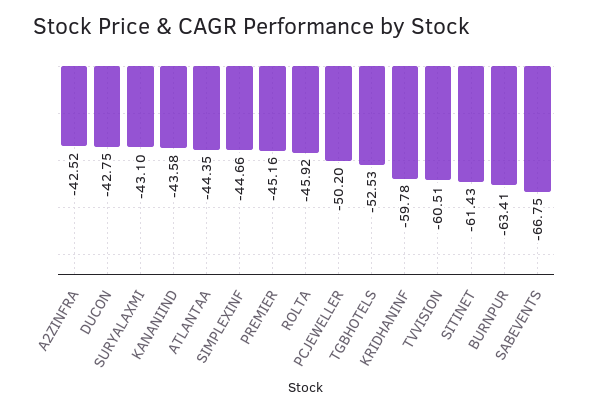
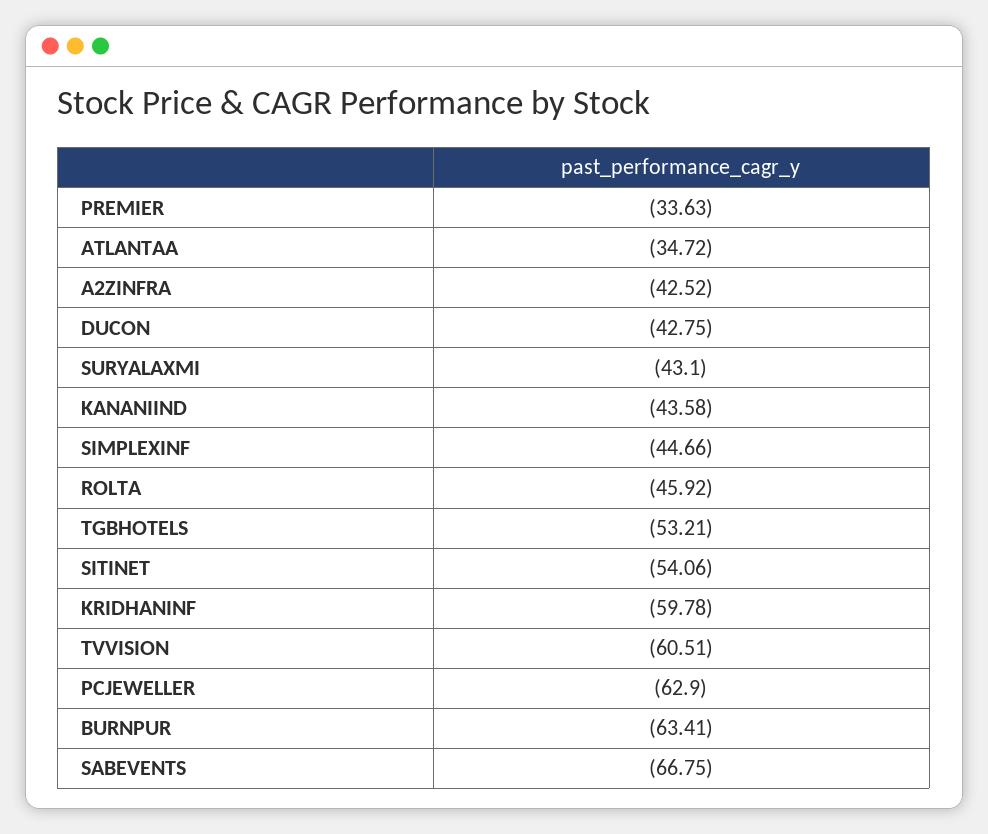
  {
    "A2ZINFRA": -42.52,
    "DUCON": -42.75,
    "SURYALAXMI": -43.1,
    "KANANIIND": -43.58,
-   "ATLANTAA": -44.35,
+   "ATLANTAA": -34.72,
    "SIMPLEXINF": -44.66,
-   "PREMIER": -45.16,
+   "PREMIER": -33.63,
    "ROLTA": -45.92,
-   "PCJEWELLER": -50.2,
+   "PCJEWELLER": -62.9,
-   "TGBHOTELS": -52.53,
+   "TGBHOTELS": -53.21,
    "KRIDHANINF": -59.78,
    "TVVISION": -60.51,
-   "SITINET": -61.43,
+   "SITINET": -54.06,
    "BURNPUR": -63.41,
    "SABEVENTS": -66.75
  }

